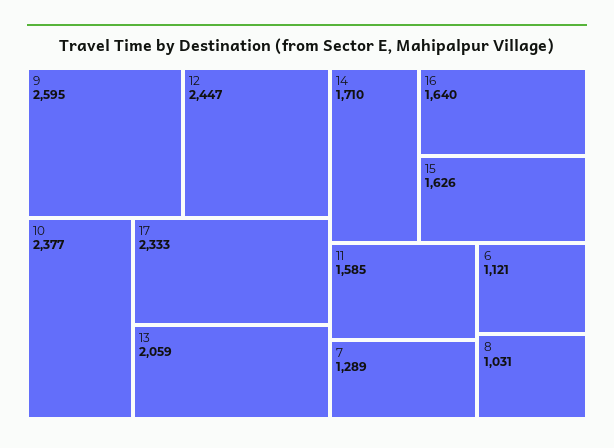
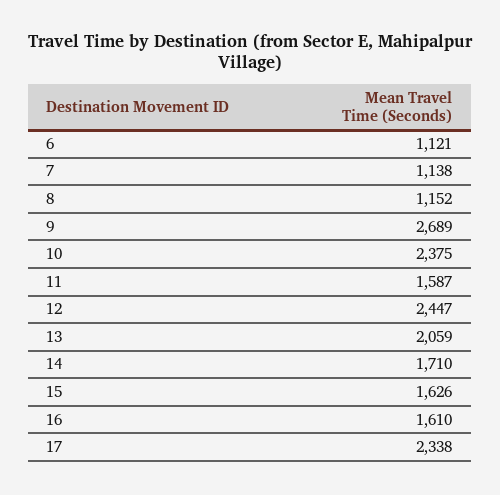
  {
-   "9": 2595,
+   "9": 2689,
    "12": 2447,
-   "10": 2377,
+   "10": 2375,
-   "17": 2333,
+   "17": 2338,
    "13": 2059,
    "14": 1710,
-   "16": 1640,
+   "16": 1610,
    "15": 1626,
-   "11": 1585,
+   "11": 1587,
-   "7": 1289,
+   "7": 1138,
    "6": 1121,
-   "8": 1031
+   "8": 1152
  }

